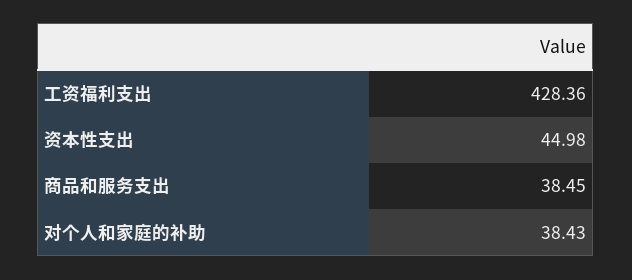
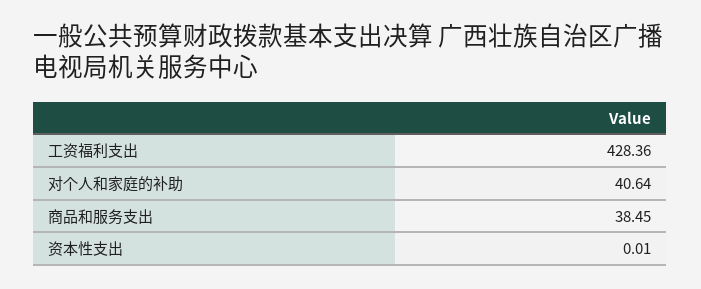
  {
    "工资福利支出": 428.36,
-   "资本性支出": 44.98,
+   "资本性支出": 0.01,
    "商品和服务支出": 38.45,
-   "对个人和家庭的补助": 38.43
+   "对个人和家庭的补助": 40.64
  }

